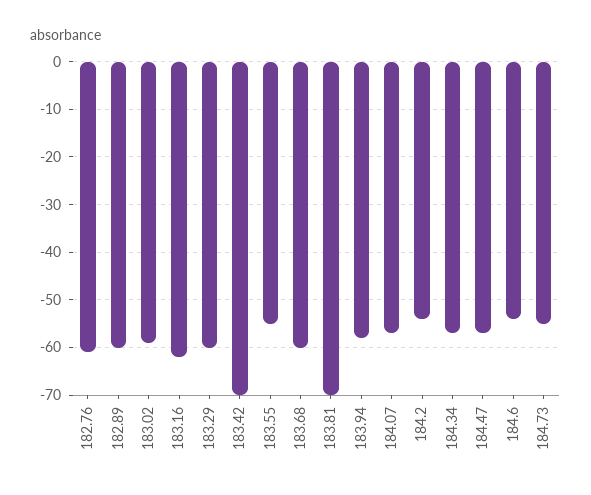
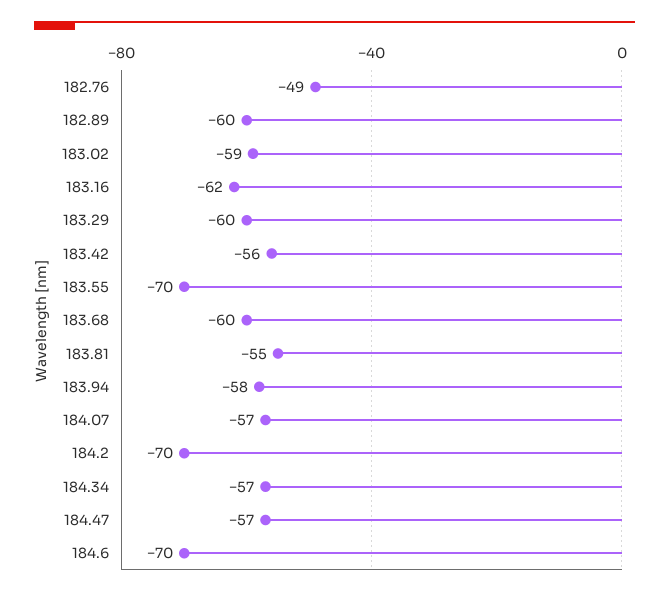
  {
-   "182.76": -60,
+   "182.76": -49,
    "182.89": -60,
    "183.02": -59,
    "183.16": -62,
    "183.29": -60,
-   "183.42": -70,
+   "183.42": -56,
-   "183.55": -55,
+   "183.55": -70,
    "183.68": -60,
-   "183.81": -70,
+   "183.81": -55,
    "183.94": -58,
    "184.07": -57,
-   "184.2": -55,
+   "184.2": -70,
    "184.34": -57,
    "184.47": -57,
-   "184.6": -55,
+   "184.6": -70
-   "184.73": -55
  }

